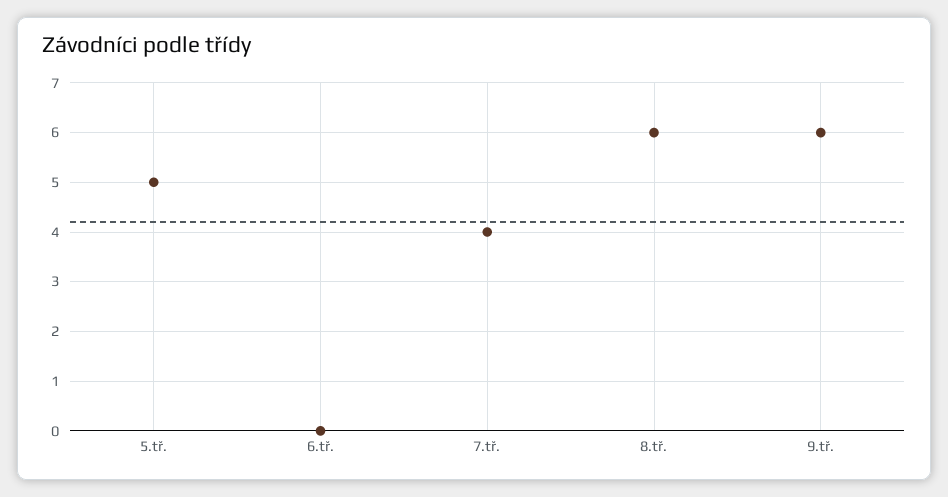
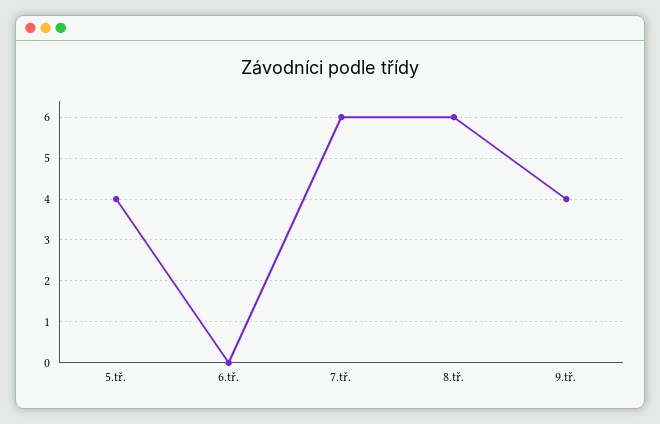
  {
-   "5.tř.": 5,
+   "5.tř.": 4,
    "6.tř.": 0,
-   "7.tř.": 4,
+   "7.tř.": 6,
    "8.tř.": 6,
-   "9.tř.": 6
+   "9.tř.": 4
  }

